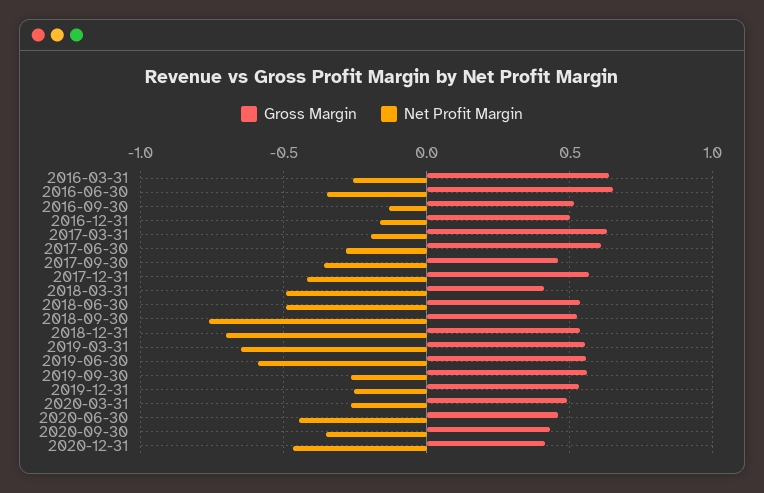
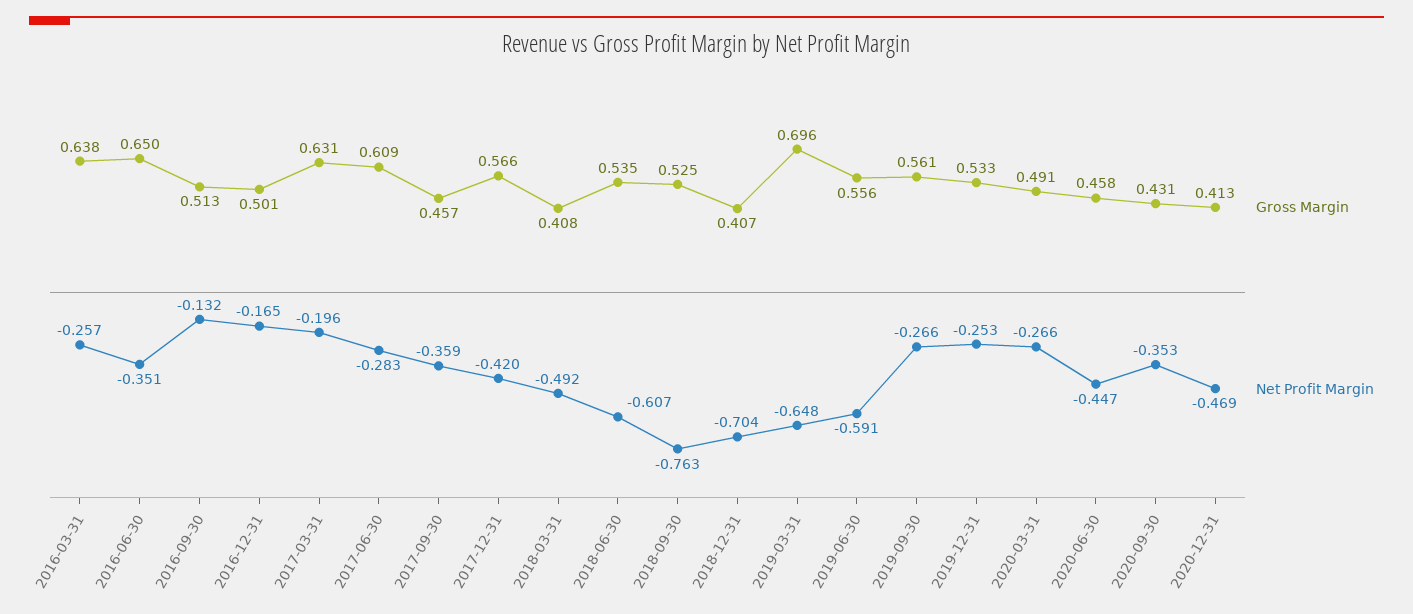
  {
    "Gross Margin": {
      "2016-03-31": 0.638,
      "2016-06-30": 0.65,
      "2016-09-30": 0.513,
      "2016-12-31": 0.501,
      "2017-03-31": 0.631,
      "2017-06-30": 0.609,
      "2017-09-30": 0.457,
      "2017-12-31": 0.566,
      "2018-03-31": 0.408,
      "2018-06-30": 0.535,
      "2018-09-30": 0.525,
-     "2018-12-31": 0.55,
+     "2018-12-31": 0.407,
-     "2019-03-31": 0.55,
+     "2019-03-31": 0.696,
      "2019-06-30": 0.556,
      "2019-09-30": 0.561,
      "2019-12-31": 0.533,
      "2020-03-31": 0.491,
      "2020-06-30": 0.458,
      "2020-09-30": 0.431,
      "2020-12-31": 0.413
    },
    "Net Profit Margin": {
      "2016-03-31": -0.257,
      "2016-06-30": -0.351,
      "2016-09-30": -0.132,
      "2016-12-31": -0.165,
      "2017-03-31": -0.196,
      "2017-06-30": -0.283,
      "2017-09-30": -0.359,
      "2017-12-31": -0.42,
      "2018-03-31": -0.492,
-     "2018-06-30": -0.5,
+     "2018-06-30": -0.607,
      "2018-09-30": -0.763,
      "2018-12-31": -0.704,
      "2019-03-31": -0.648,
      "2019-06-30": -0.591,
      "2019-09-30": -0.266,
      "2019-12-31": -0.253,
      "2020-03-31": -0.266,
      "2020-06-30": -0.447,
      "2020-09-30": -0.353,
      "2020-12-31": -0.469
    }
  }

